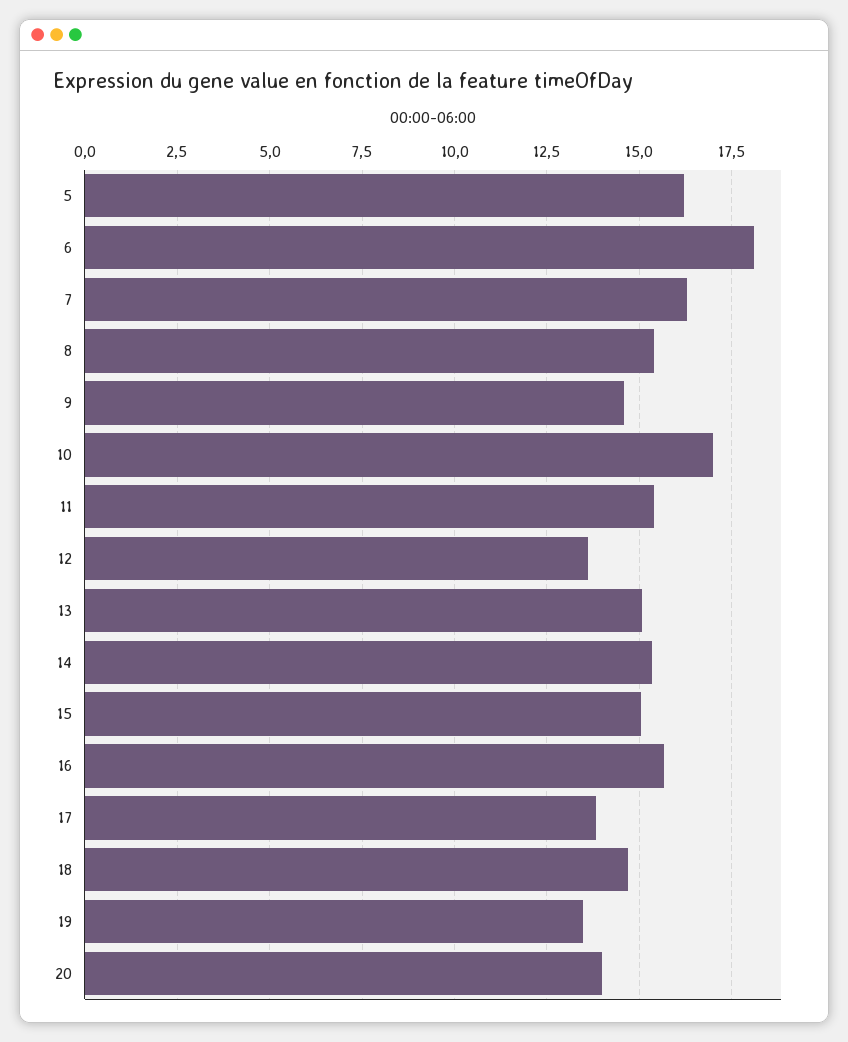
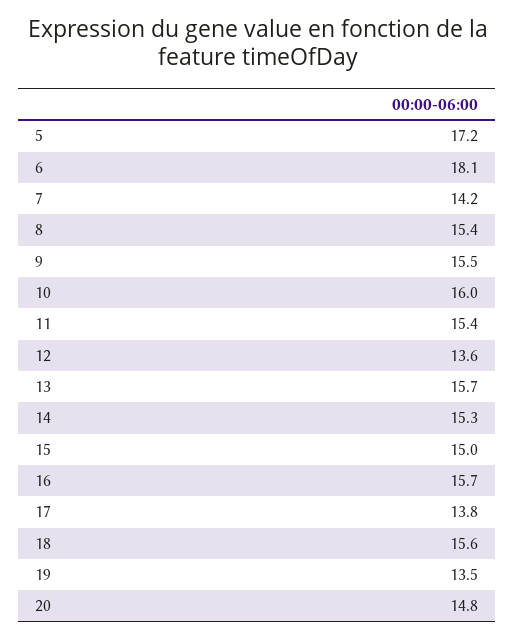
  {
-   "5": 16.25,
+   "5": 17.2,
    "6": 18.1,
-   "7": 16.25,
+   "7": 14.2,
    "8": 15.4,
-   "9": 14.5,
+   "9": 15.5,
-   "10": 17,
+   "10": 16,
    "11": 15.4,
    "12": 13.6,
-   "13": 15,
+   "13": 15.7,
    "14": 15.3,
    "15": 15,
    "16": 15.7,
    "17": 13.8,
-   "18": 14.75,
+   "18": 15.6,
    "19": 13.5,
-   "20": 14
+   "20": 14.8
  }

